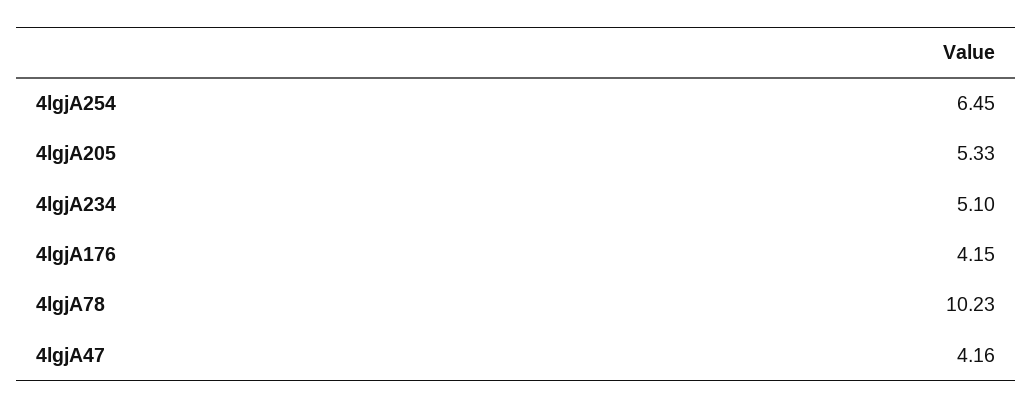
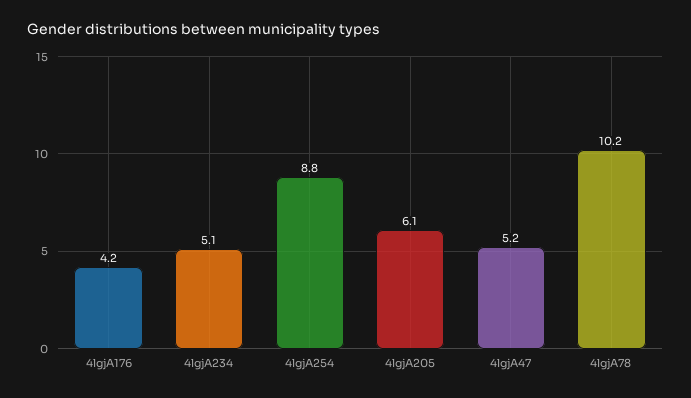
  {
-   "4lgjA254": 6.45,
+   "4lgjA254": 8.8,
-   "4lgjA205": 5.33,
+   "4lgjA205": 6.1,
    "4lgjA234": 5.1,
    "4lgjA176": 4.15,
    "4lgjA78": 10.23,
-   "4lgjA47": 4.16
+   "4lgjA47": 5.2
  }

